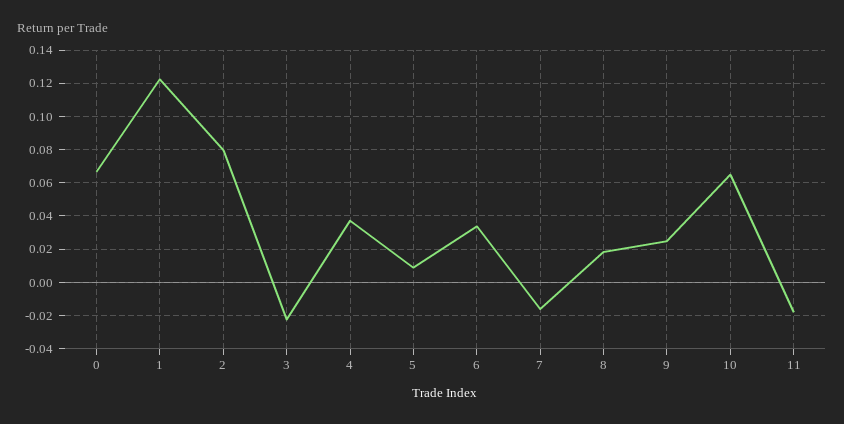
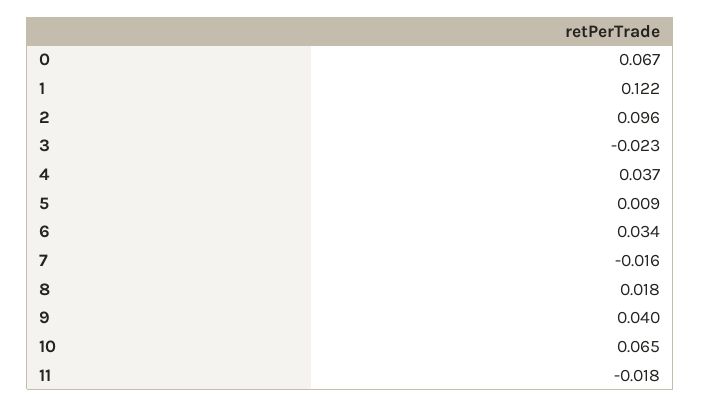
  {
    "0": 0.067,
    "1": 0.122,
-   "2": 0.08,
+   "2": 0.096,
    "3": -0.023,
    "4": 0.037,
    "5": 0.009,
    "6": 0.034,
    "7": -0.016,
    "8": 0.018,
-   "9": 0.025,
+   "9": 0.04,
    "10": 0.065,
    "11": -0.018
  }

